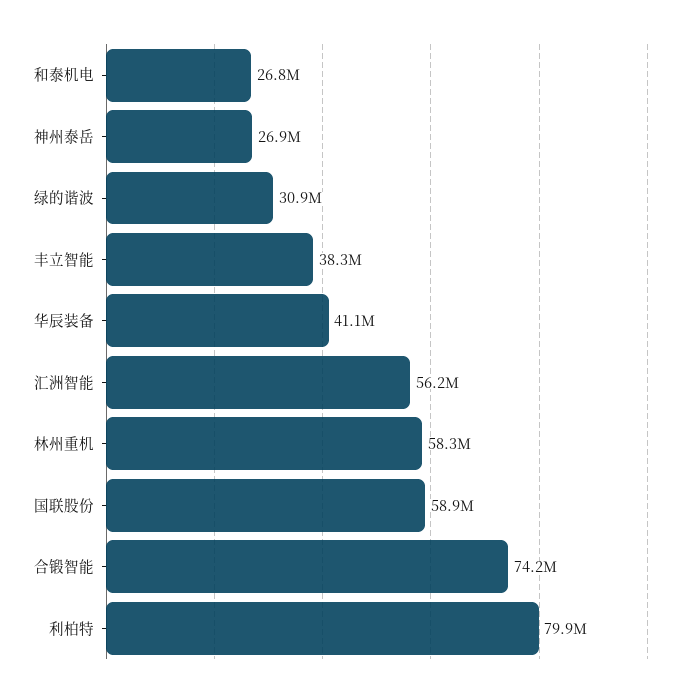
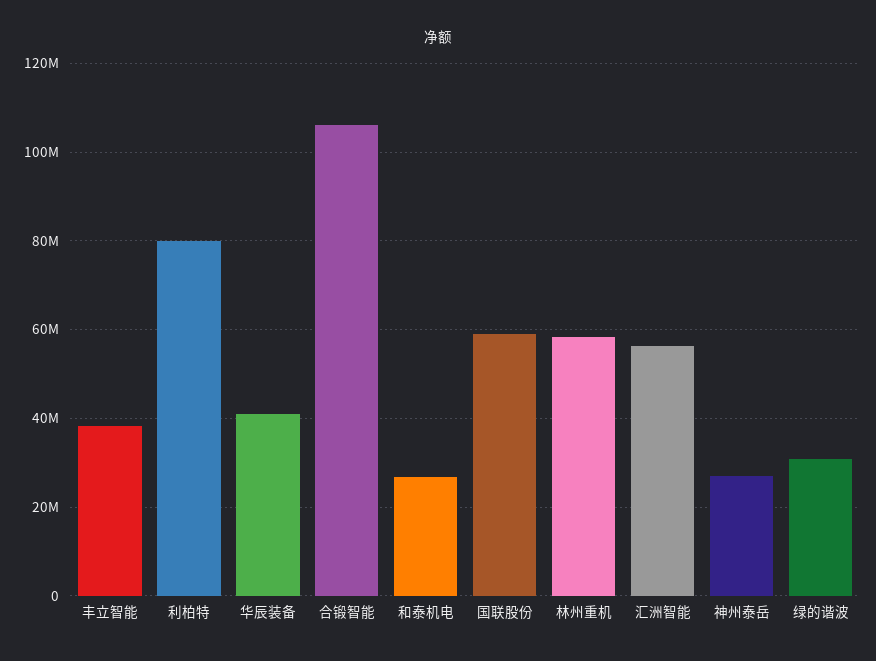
  {
    "和泰机电": 26800000,
    "神州泰岳": 26900000,
    "绿的谐波": 30900000,
    "丰立智能": 38300000,
    "华辰装备": 41100000,
    "汇洲智能": 56200000,
    "林州重机": 58300000,
    "国联股份": 58900000,
-   "合锻智能": 74200000,
+   "合锻智能": 106000000,
    "利柏特": 79900000
  }

